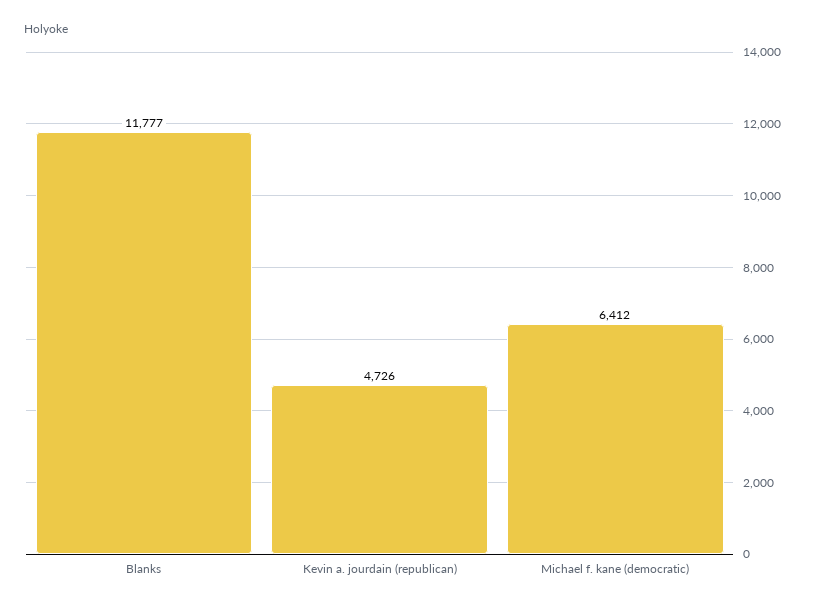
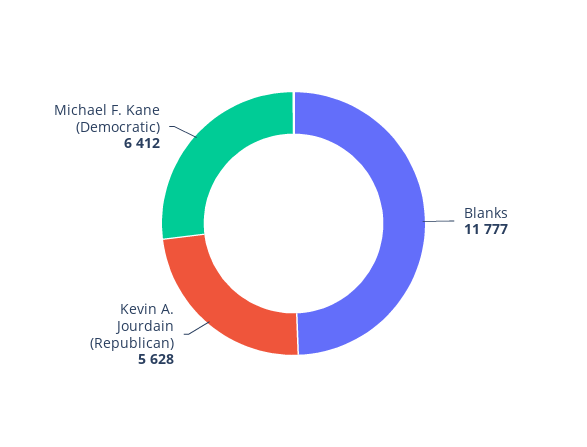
  {
    "Blanks": 11777,
-   "Kevin a. jourdain (republican)": 4726,
+   "Kevin a. jourdain (republican)": 5628,
    "Michael f. kane (democratic)": 6412
  }

